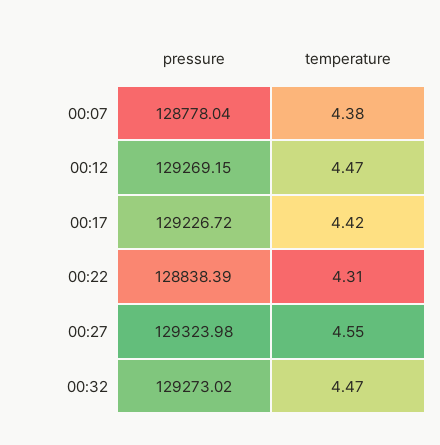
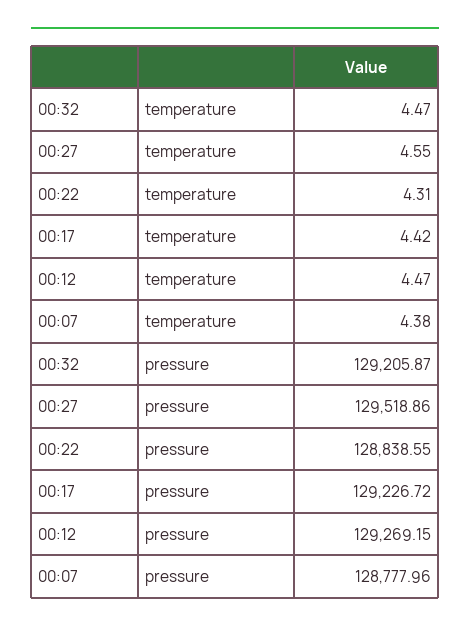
  {
    "pressure": {
-     "00:07": 128778.04,
+     "00:07": 128777.96,
      "00:12": 129269.15,
      "00:17": 129226.72,
-     "00:22": 128838.39,
+     "00:22": 128838.55,
-     "00:27": 129323.98,
+     "00:27": 129518.86,
-     "00:32": 129273.02
+     "00:32": 129205.87
    },
    "temperature": {
      "00:07": 4.38,
      "00:12": 4.47,
      "00:17": 4.42,
      "00:22": 4.31,
      "00:27": 4.55,
      "00:32": 4.47
    }
  }

